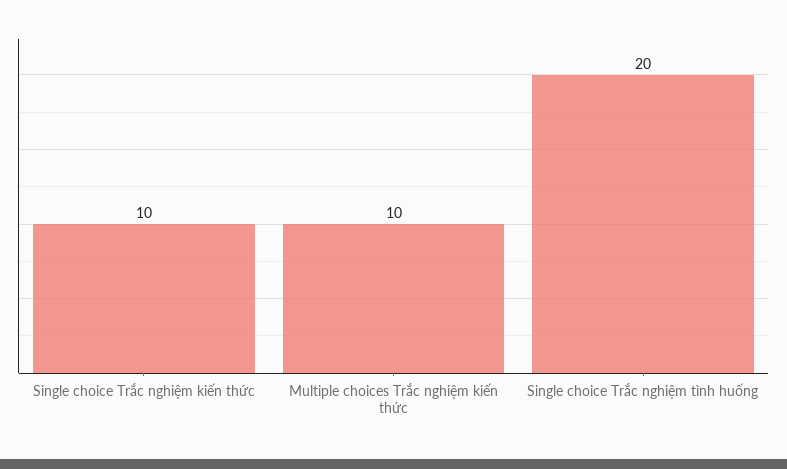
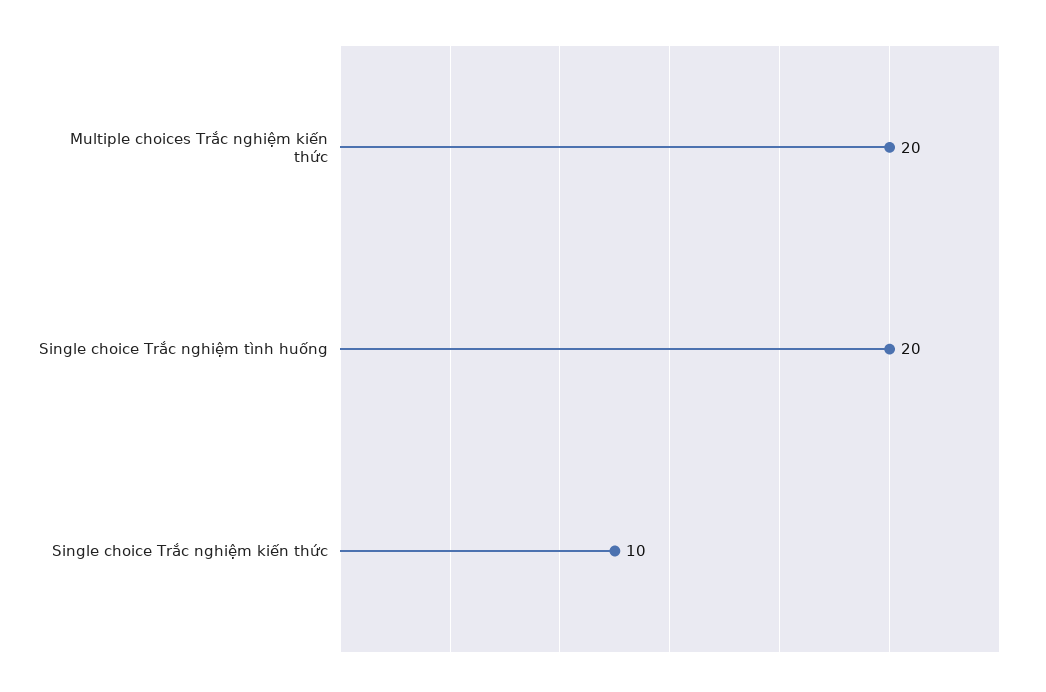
  {
    "Single choice Trắc nghiệm kiến thức": 10,
-   "Multiple choices Trắc nghiệm kiến thức": 10,
+   "Multiple choices Trắc nghiệm kiến thức": 20,
    "Single choice Trắc nghiệm tình huống": 20
  }

